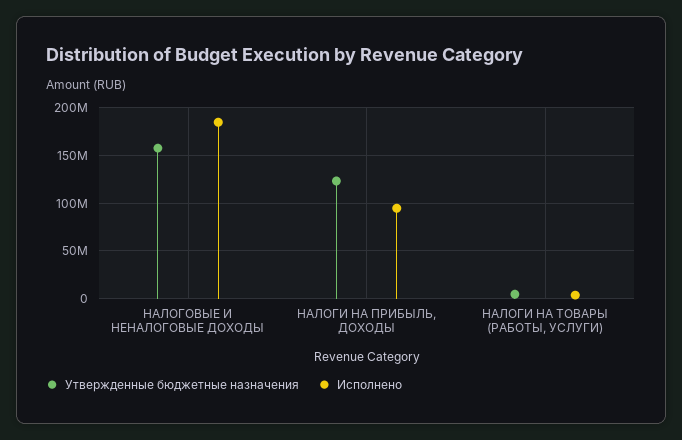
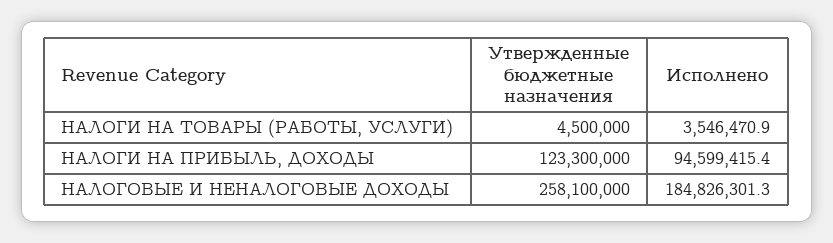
  {
    "Утвержденные бюджетные назначения": {
-     "НАЛОГОВЫЕ И НЕНАЛОГОВЫЕ ДОХОДЫ": 160000000,
+     "НАЛОГОВЫЕ И НЕНАЛОГОВЫЕ ДОХОДЫ": 258100000,
      "НАЛОГИ НА ПРИБЫЛЬ, ДОХОДЫ": 123300000,
      "НАЛОГИ НА ТОВАРЫ (РАБОТЫ, УСЛУГИ)": 4500000
    },
    "Исполнено": {
      "НАЛОГОВЫЕ И НЕНАЛОГОВЫЕ ДОХОДЫ": 184826301.3,
      "НАЛОГИ НА ПРИБЫЛЬ, ДОХОДЫ": 94599415.4,
      "НАЛОГИ НА ТОВАРЫ (РАБОТЫ, УСЛУГИ)": 3546470.9
    }
  }

